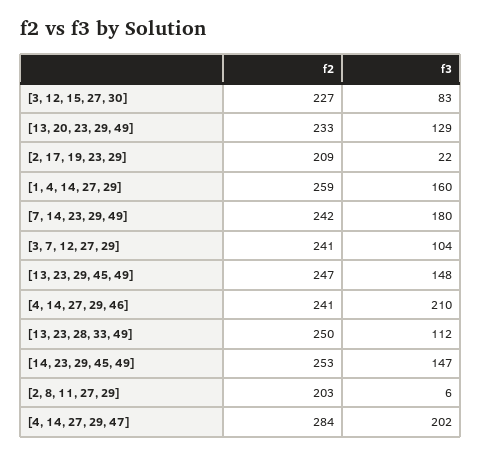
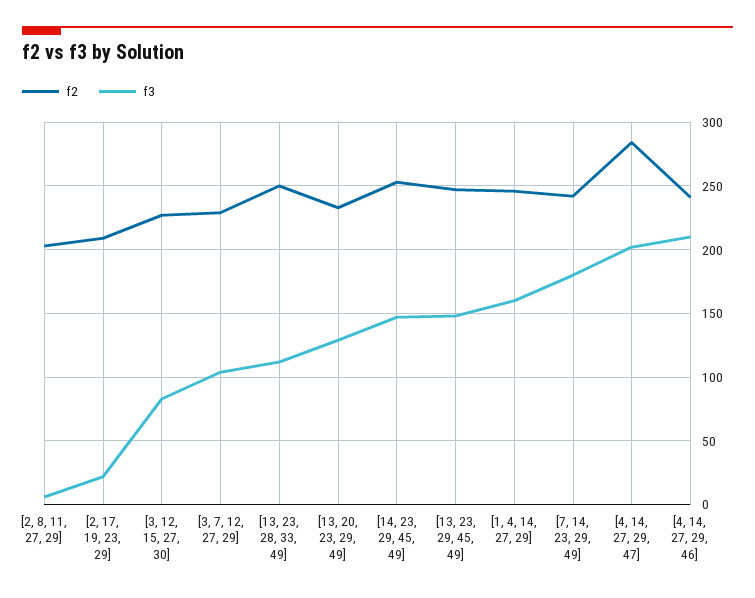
  {
    "f2": {
      "[3, 12, 15, 27, 30]": 227,
      "[13, 20, 23, 29, 49]": 233,
      "[2, 17, 19, 23, 29]": 209,
-     "[1, 4, 14, 27, 29]": 259,
+     "[1, 4, 14, 27, 29]": 245,
      "[7, 14, 23, 29, 49]": 242,
-     "[3, 7, 12, 27, 29]": 241,
+     "[3, 7, 12, 27, 29]": 230,
      "[13, 23, 29, 45, 49]": 247,
      "[4, 14, 27, 29, 46]": 241,
      "[13, 23, 28, 33, 49]": 250,
      "[14, 23, 29, 45, 49]": 253,
      "[2, 8, 11, 27, 29]": 203,
      "[4, 14, 27, 29, 47]": 284
    },
    "f3": {
      "[3, 12, 15, 27, 30]": 83,
      "[13, 20, 23, 29, 49]": 129,
      "[2, 17, 19, 23, 29]": 22,
      "[1, 4, 14, 27, 29]": 160,
      "[7, 14, 23, 29, 49]": 180,
      "[3, 7, 12, 27, 29]": 104,
      "[13, 23, 29, 45, 49]": 148,
      "[4, 14, 27, 29, 46]": 210,
      "[13, 23, 28, 33, 49]": 112,
      "[14, 23, 29, 45, 49]": 147,
      "[2, 8, 11, 27, 29]": 6,
      "[4, 14, 27, 29, 47]": 202
    }
  }

